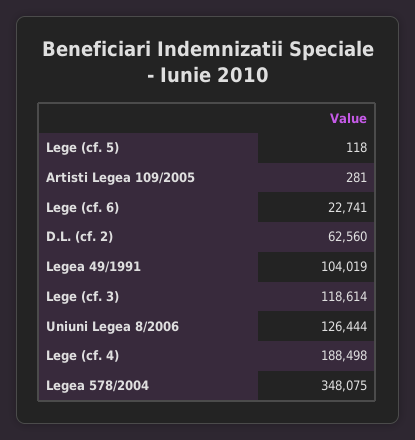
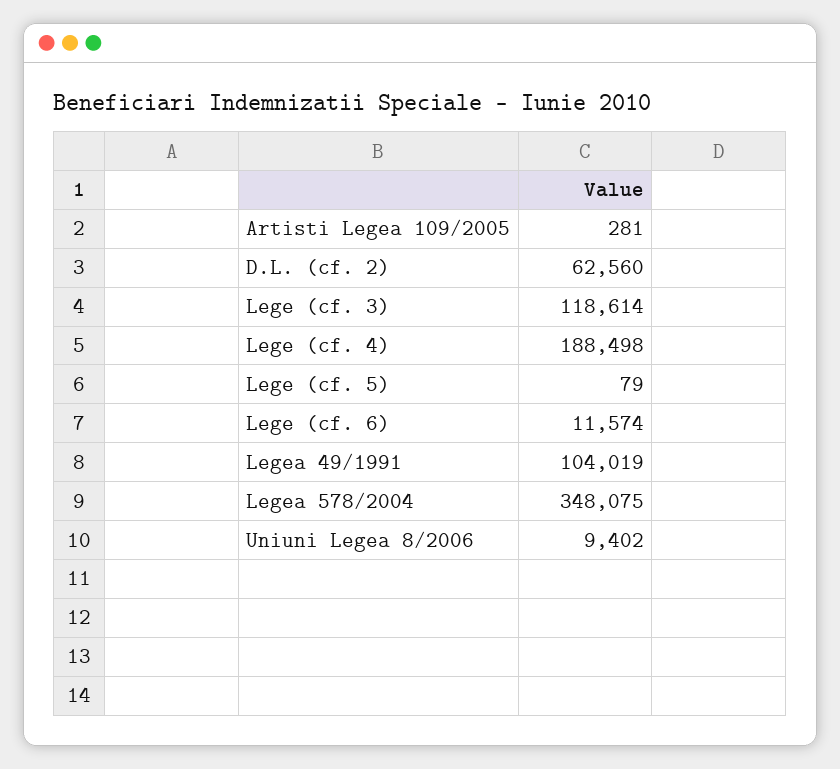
  {
-   "Lege (cf. 5)": 118,
+   "Lege (cf. 5)": 79,
    "Artisti Legea 109/2005": 281,
-   "Lege (cf. 6)": 22741,
+   "Lege (cf. 6)": 11574,
    "D.L. (cf. 2)": 62560,
    "Legea 49/1991": 104019,
    "Lege (cf. 3)": 118614,
-   "Uniuni Legea 8/2006": 126444,
+   "Uniuni Legea 8/2006": 9402,
    "Lege (cf. 4)": 188498,
    "Legea 578/2004": 348075
  }

